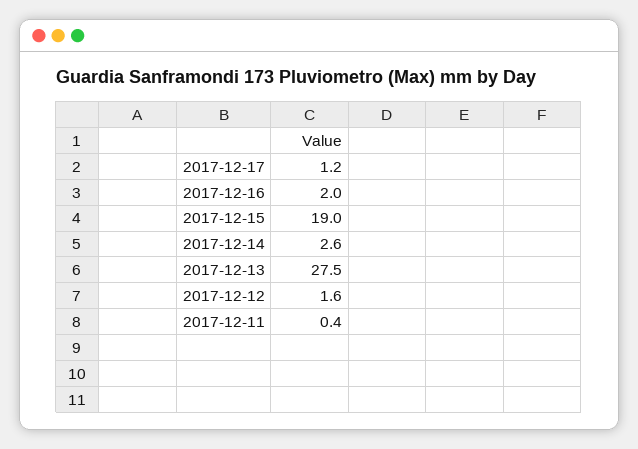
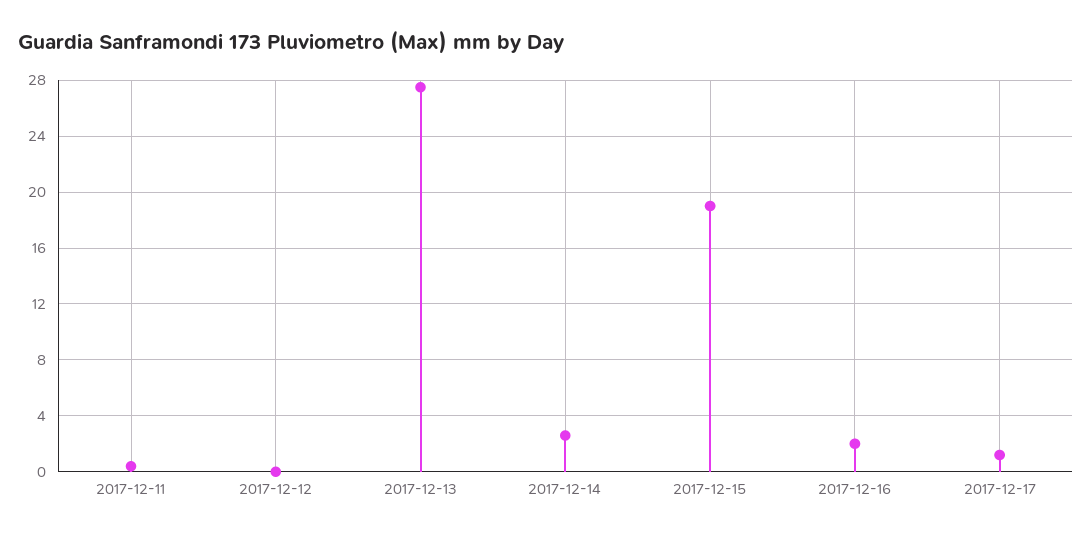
  {
    "2017-12-17": 1.2,
    "2017-12-16": 2,
    "2017-12-15": 19,
    "2017-12-14": 2.6,
    "2017-12-13": 27.5,
-   "2017-12-12": 1.6,
+   "2017-12-12": 0,
    "2017-12-11": 0.4
  }

